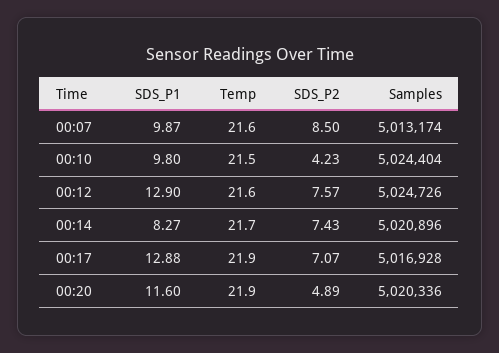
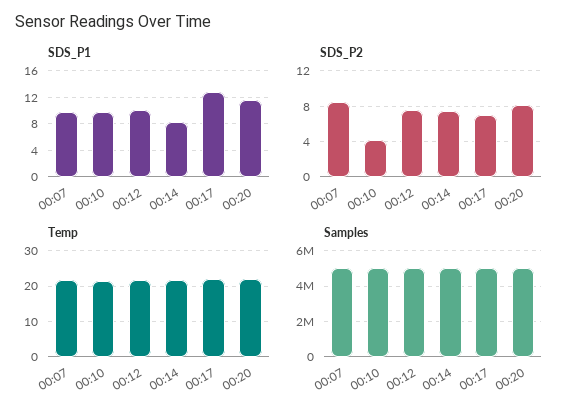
  {
    "SDS_P1": {
      "00:07": 9.87,
      "00:10": 9.8,
-     "00:12": 12.9,
+     "00:12": 10,
      "00:14": 8.27,
      "00:17": 12.88,
      "00:20": 11.6
    },
    "Temp": {
      "00:07": 21.6,
      "00:10": 21.5,
      "00:12": 21.6,
      "00:14": 21.7,
      "00:17": 21.9,
      "00:20": 21.9
    },
    "SDS_P2": {
      "00:07": 8.5,
      "00:10": 4.23,
      "00:12": 7.57,
      "00:14": 7.43,
      "00:17": 7.07,
-     "00:20": 4.89
+     "00:20": 8
    },
    "Samples": {
      "00:07": 5013174,
      "00:10": 5024404,
      "00:12": 5024726,
      "00:14": 5020896,
      "00:17": 5016928,
      "00:20": 5020336
    }
  }

